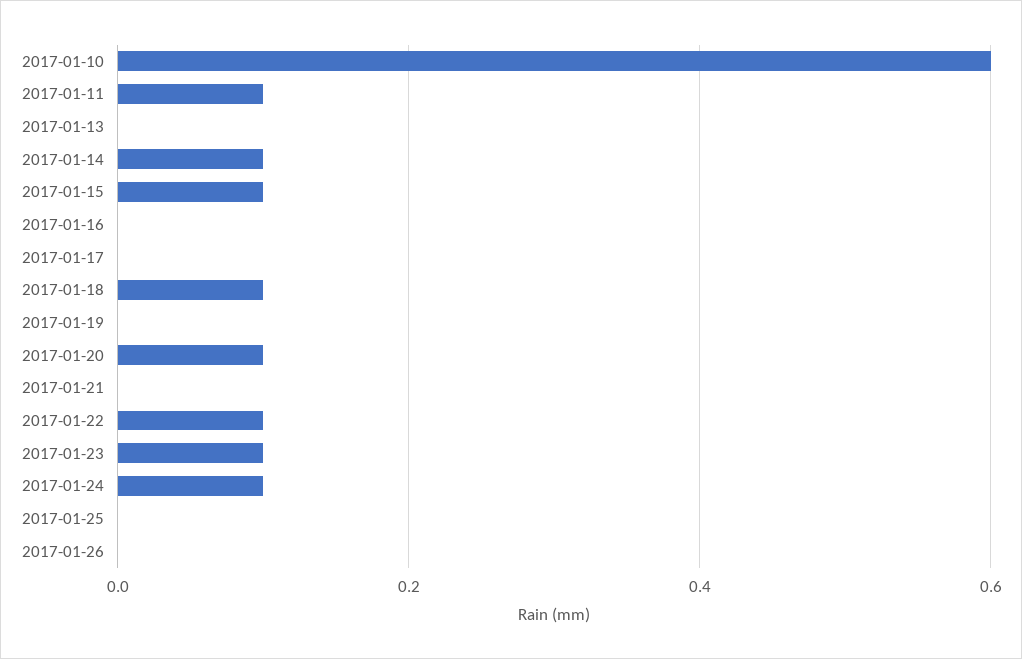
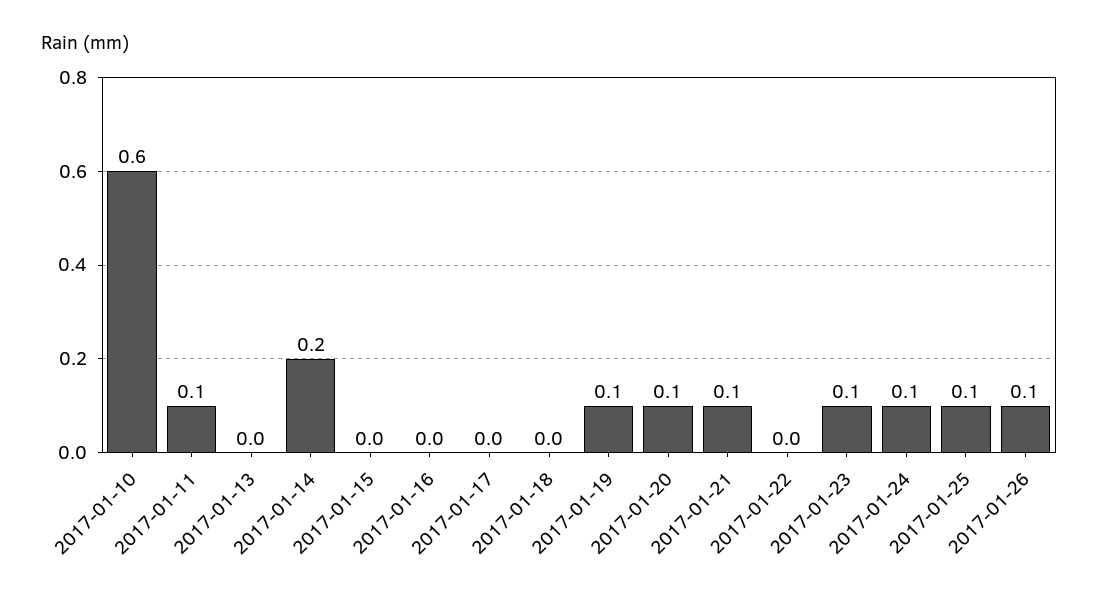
  {
    "2017-01-10": 0.6,
    "2017-01-11": 0.1,
    "2017-01-13": 0,
-   "2017-01-14": 0.1,
+   "2017-01-14": 0.2,
-   "2017-01-15": 0.1,
+   "2017-01-15": 0,
    "2017-01-16": 0,
    "2017-01-17": 0,
-   "2017-01-18": 0.1,
+   "2017-01-18": 0,
-   "2017-01-19": 0,
+   "2017-01-19": 0.1,
    "2017-01-20": 0.1,
-   "2017-01-21": 0,
+   "2017-01-21": 0.1,
-   "2017-01-22": 0.1,
+   "2017-01-22": 0,
    "2017-01-23": 0.1,
    "2017-01-24": 0.1,
-   "2017-01-25": 0,
+   "2017-01-25": 0.1,
-   "2017-01-26": 0
+   "2017-01-26": 0.1
  }

